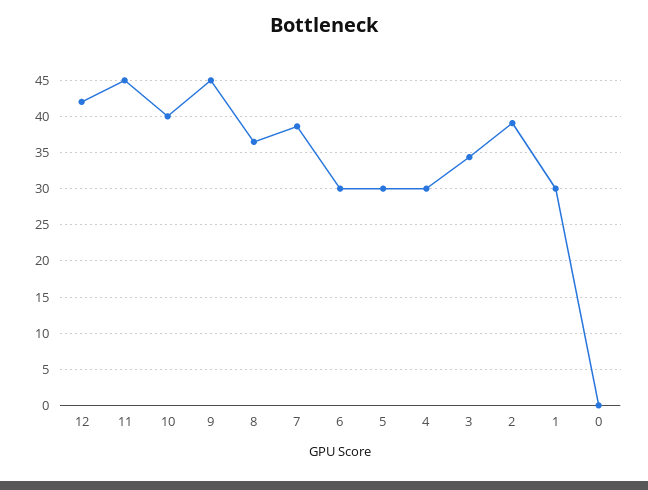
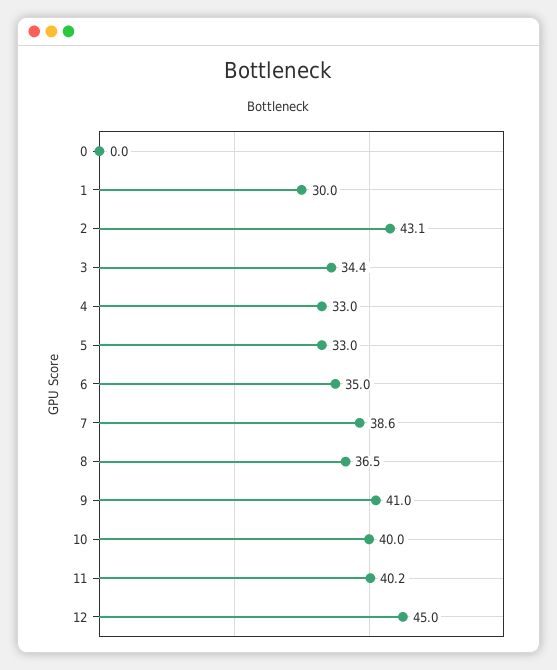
  {
-   "12": 42,
+   "12": 45,
-   "11": 45,
+   "11": 40.2,
    "10": 40,
-   "9": 45,
+   "9": 41,
    "8": 36.5,
    "7": 38.6,
-   "6": 30,
+   "6": 35,
-   "5": 30,
+   "5": 33,
-   "4": 30,
+   "4": 33,
    "3": 34.4,
-   "2": 39,
+   "2": 43.1,
    "1": 30,
    "0": 0
  }

